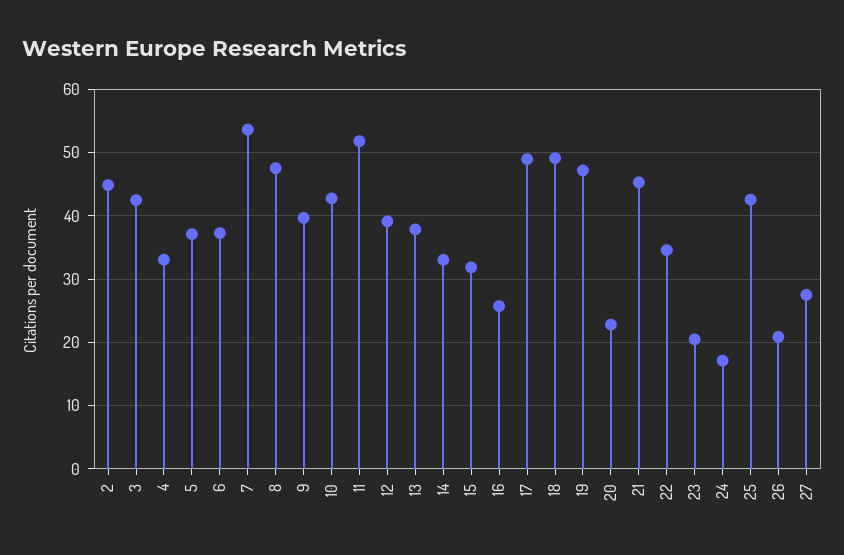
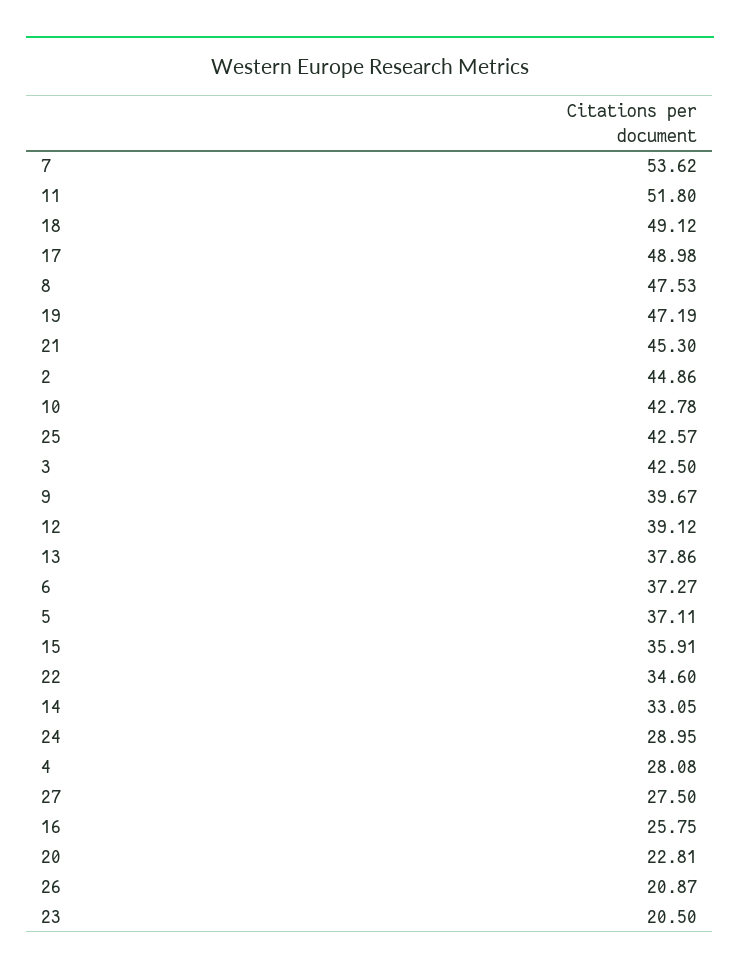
  {
    "2": 44.86,
    "3": 42.5,
-   "4": 33,
+   "4": 28.08,
    "5": 37.11,
    "6": 37.27,
    "7": 53.62,
    "8": 47.53,
    "9": 39.67,
    "10": 42.78,
    "11": 51.8,
    "12": 39.12,
    "13": 37.86,
    "14": 33.05,
-   "15": 32,
+   "15": 35.91,
    "16": 25.75,
    "17": 48.98,
    "18": 49.12,
    "19": 47.19,
    "20": 22.81,
    "21": 45.3,
    "22": 34.6,
    "23": 20.5,
-   "24": 17,
+   "24": 28.95,
    "25": 42.57,
    "26": 20.87,
    "27": 27.5
  }

